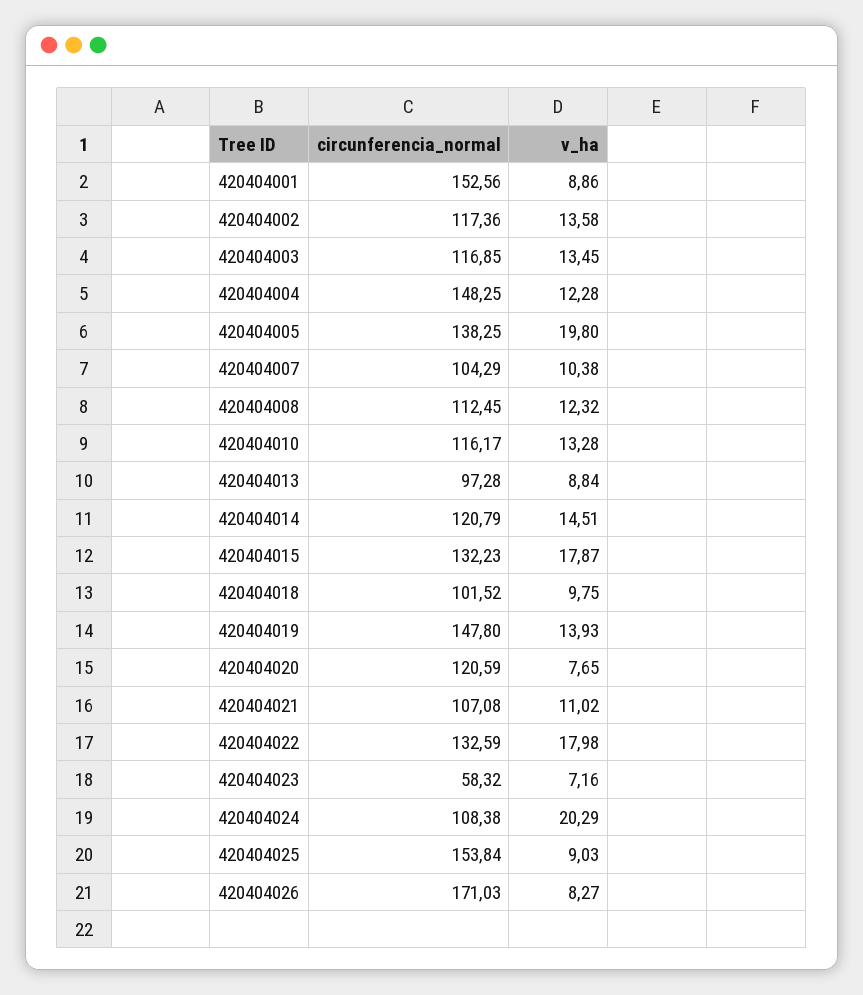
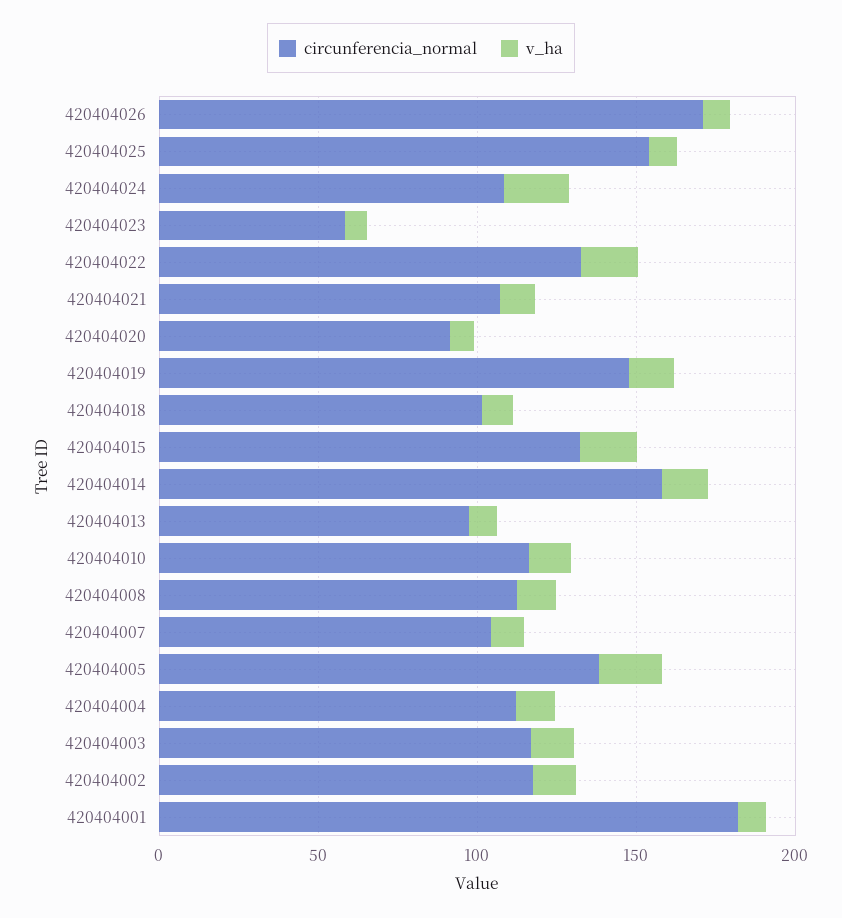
  {
    "circunferencia_normal": {
-     "420404001": 152.56,
+     "420404001": 180,
      "420404002": 117.36,
      "420404003": 116.85,
-     "420404004": 148.25,
+     "420404004": 110,
      "420404005": 138.25,
      "420404007": 104.29,
      "420404008": 112.45,
      "420404010": 116.17,
      "420404013": 97.28,
-     "420404014": 120.79,
+     "420404014": 160,
      "420404015": 132.23,
      "420404018": 101.52,
      "420404019": 147.8,
-     "420404020": 120.59,
+     "420404020": 90,
      "420404021": 107.08,
      "420404022": 132.59,
      "420404023": 58.32,
      "420404024": 108.38,
      "420404025": 153.84,
      "420404026": 171.03
    },
    "v_ha": {
      "420404001": 8.86,
      "420404002": 13.58,
      "420404003": 13.45,
      "420404004": 12.28,
      "420404005": 19.8,
      "420404007": 10.38,
      "420404008": 12.32,
      "420404010": 13.28,
      "420404013": 8.84,
      "420404014": 14.51,
      "420404015": 17.87,
      "420404018": 9.75,
      "420404019": 13.93,
      "420404020": 7.65,
      "420404021": 11.02,
      "420404022": 17.98,
      "420404023": 7.16,
      "420404024": 20.29,
      "420404025": 9.03,
      "420404026": 8.27
    }
  }

